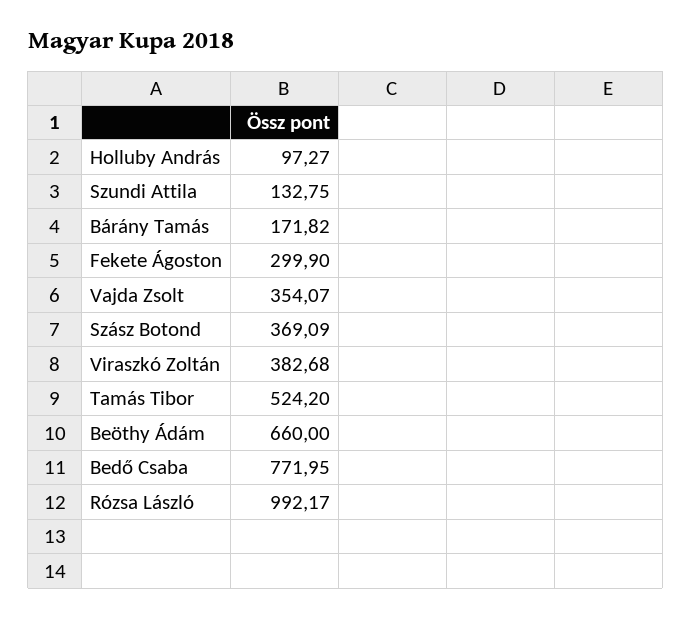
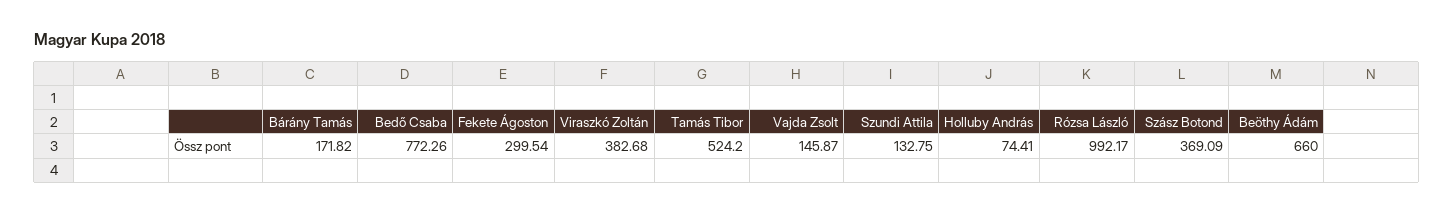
  {
-   "Holluby András": 97.27,
+   "Holluby András": 74.41,
    "Szundi Attila": 132.75,
    "Bárány Tamás": 171.82,
-   "Fekete Ágoston": 299.9,
+   "Fekete Ágoston": 299.54,
-   "Vajda Zsolt": 354.07,
+   "Vajda Zsolt": 145.87,
    "Szász Botond": 369.09,
    "Viraszkó Zoltán": 382.68,
    "Tamás Tibor": 524.2,
    "Beöthy Ádám": 660,
-   "Bedő Csaba": 771.95,
+   "Bedő Csaba": 772.26,
    "Rózsa László": 992.17
  }

